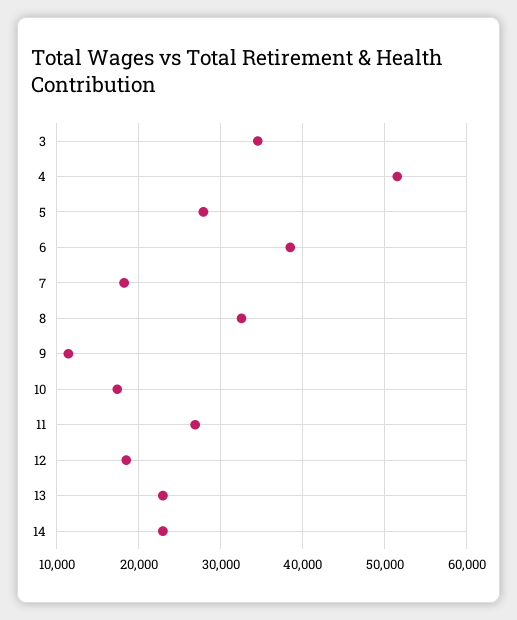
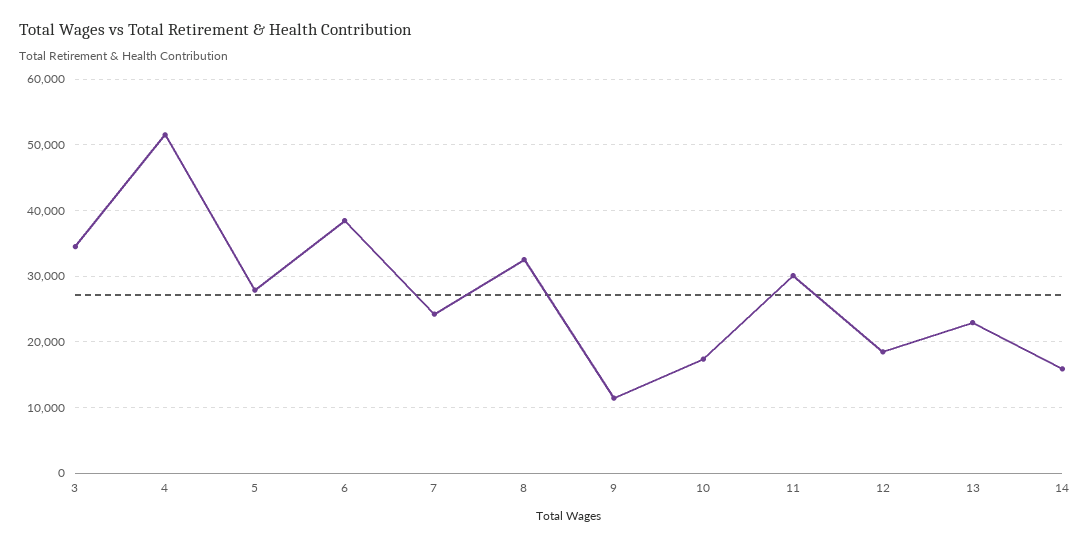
  {
    "3": 34000,
    "4": 52000,
    "5": 28000,
    "6": 38000,
-   "7": 18000,
+   "7": 24000,
    "8": 33000,
    "9": 11000,
    "10": 17000,
-   "11": 27000,
+   "11": 30000,
    "12": 18000,
    "13": 23000,
-   "14": 23000
+   "14": 16000
  }

